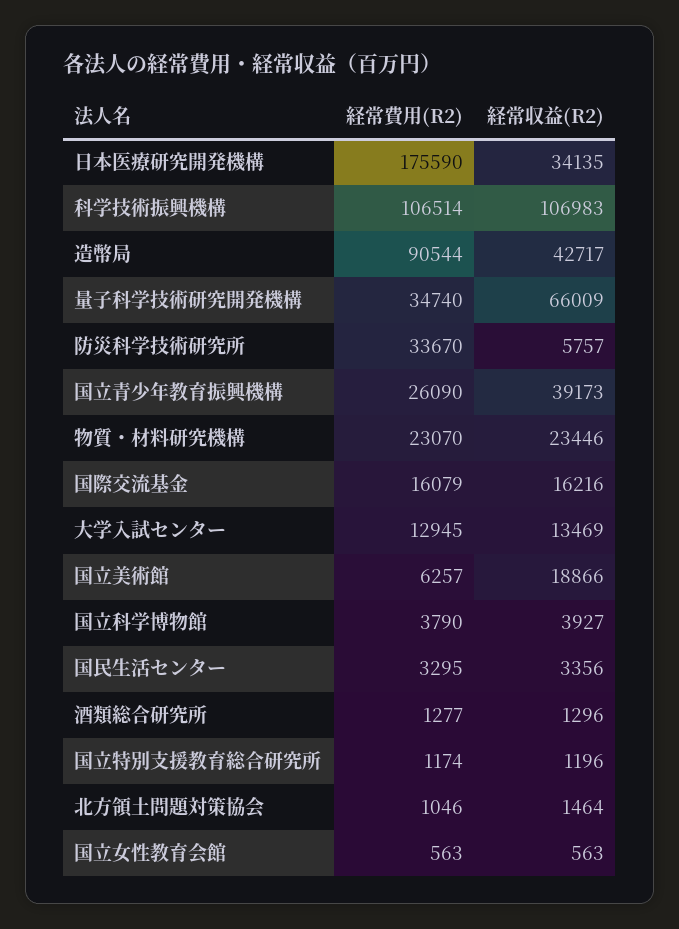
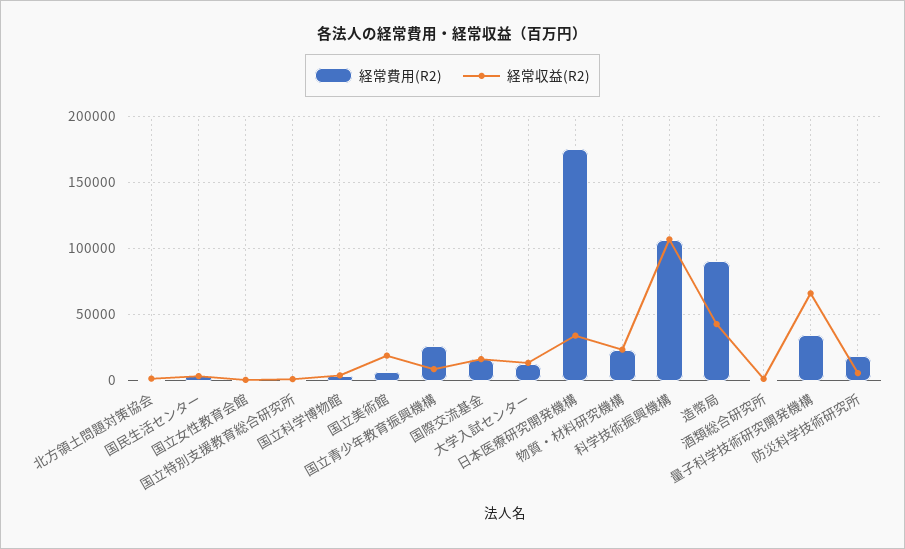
  {
    "経常費用(R2)": {
      "日本医療研究開発機構": 175590,
      "科学技術振興機構": 106514,
      "造幣局": 90544,
      "量子科学技術研究開発機構": 34740,
-     "防災科学技術研究所": 33670,
+     "防災科学技術研究所": 20000,
      "国立青少年教育振興機構": 26090,
      "物質・材料研究機構": 23070,
      "国際交流基金": 16079,
      "大学入試センター": 12945,
      "国立美術館": 6257,
      "国立科学博物館": 3790,
      "国民生活センター": 3295,
      "酒類総合研究所": 1277,
      "国立特別支援教育総合研究所": 1174,
      "北方領土問題対策協会": 1046,
      "国立女性教育会館": 563
    },
    "経常収益(R2)": {
      "日本医療研究開発機構": 34135,
      "科学技術振興機構": 106983,
      "造幣局": 42717,
      "量子科学技術研究開発機構": 66009,
      "防災科学技術研究所": 5757,
-     "国立青少年教育振興機構": 39173,
+     "国立青少年教育振興機構": 10000,
      "物質・材料研究機構": 23446,
      "国際交流基金": 16216,
      "大学入試センター": 13469,
      "国立美術館": 18866,
      "国立科学博物館": 3927,
      "国民生活センター": 3356,
      "酒類総合研究所": 1296,
      "国立特別支援教育総合研究所": 1196,
      "北方領土問題対策協会": 1464,
      "国立女性教育会館": 563
    }
  }

